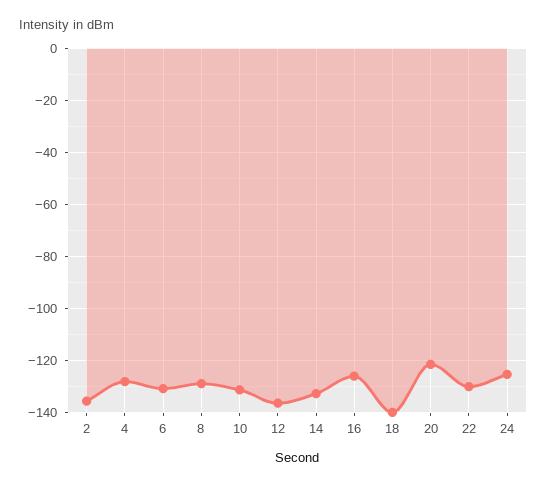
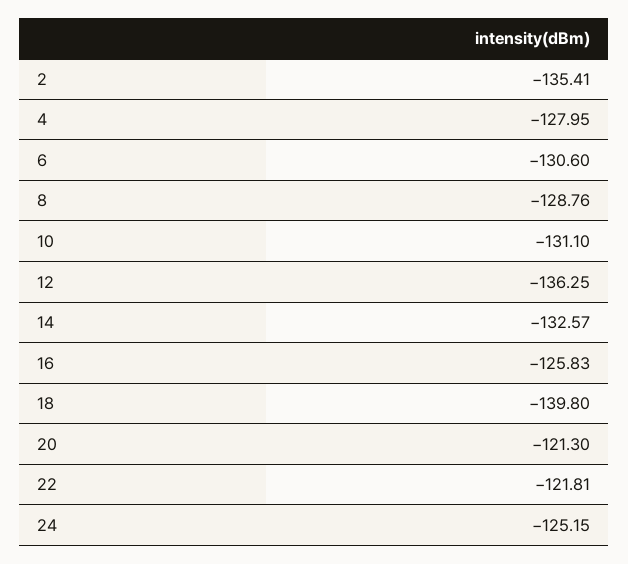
  {
    "2": -135.41,
    "4": -127.95,
    "6": -130.6,
    "8": -128.76,
    "10": -131.1,
    "12": -136.25,
    "14": -132.57,
    "16": -125.83,
    "18": -139.8,
    "20": -121.3,
-   "22": -130,
+   "22": -121.81,
    "24": -125.15
  }

